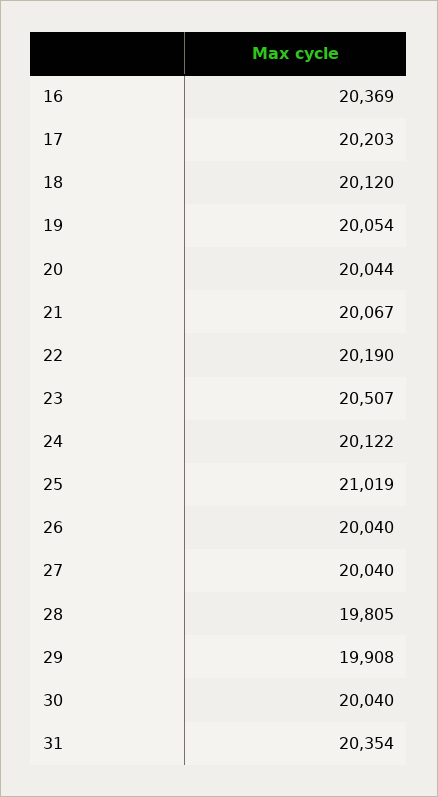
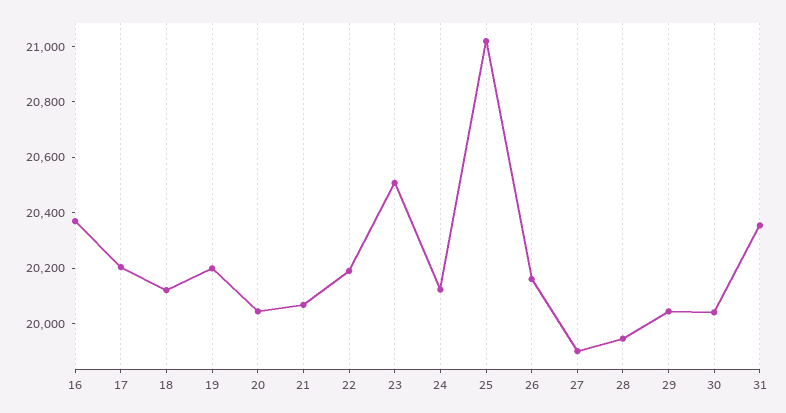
  {
    "16": 20369,
    "17": 20203,
    "18": 20120,
-   "19": 20054,
+   "19": 20200,
    "20": 20044,
    "21": 20067,
    "22": 20190,
    "23": 20507,
    "24": 20122,
    "25": 21019,
-   "26": 20040,
+   "26": 20150,
-   "27": 20040,
+   "27": 19900,
-   "28": 19805,
+   "28": 19950,
-   "29": 19908,
+   "29": 20050,
    "30": 20040,
    "31": 20354
  }

